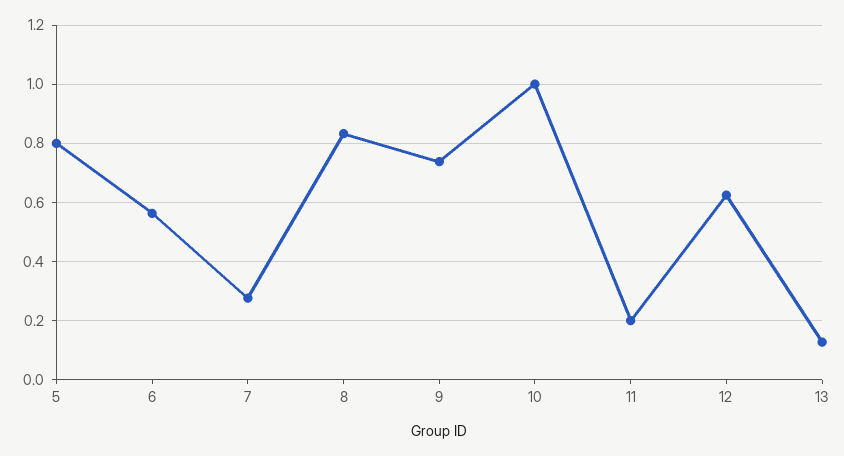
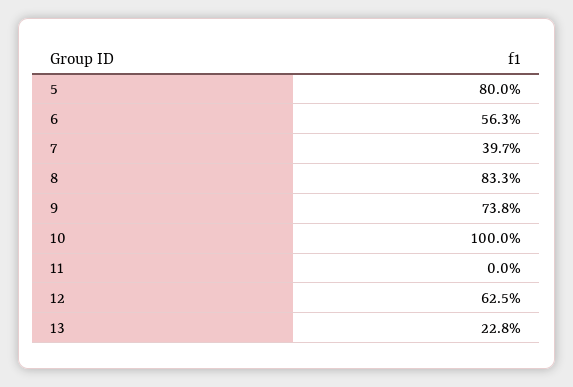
  {
    "5": 0.8,
    "6": 0.563,
-   "7": 0.275,
+   "7": 0.397,
    "8": 0.833,
    "9": 0.738,
    "10": 1,
-   "11": 0.2,
+   "11": 0,
    "12": 0.625,
-   "13": 0.125
+   "13": 0.228
  }

